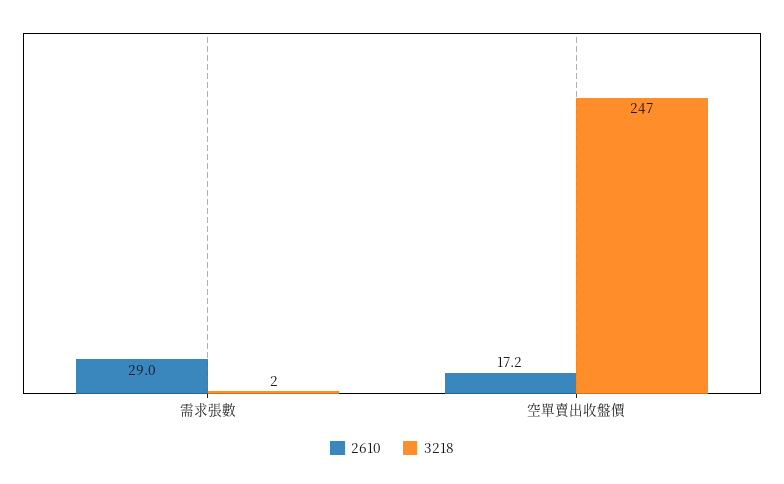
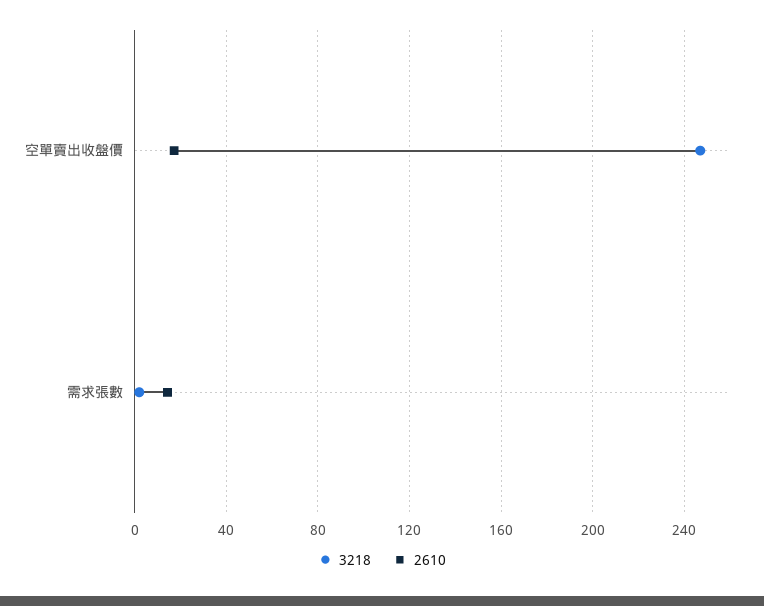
  {
    "2610": {
-     "需求張數": 29,
+     "需求張數": 15,
      "空單賣出收盤價": 17.2
    },
    "3218": {
      "需求張數": 2,
      "空單賣出收盤價": 247
    }
  }

